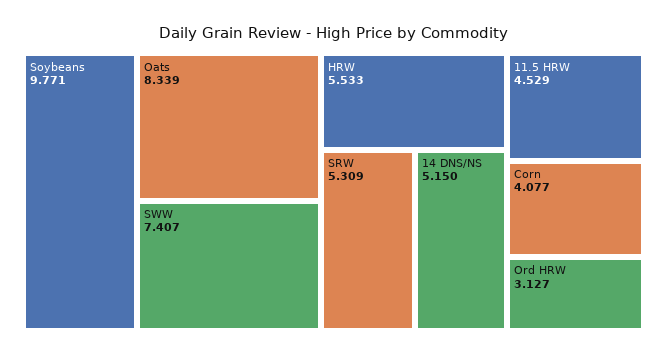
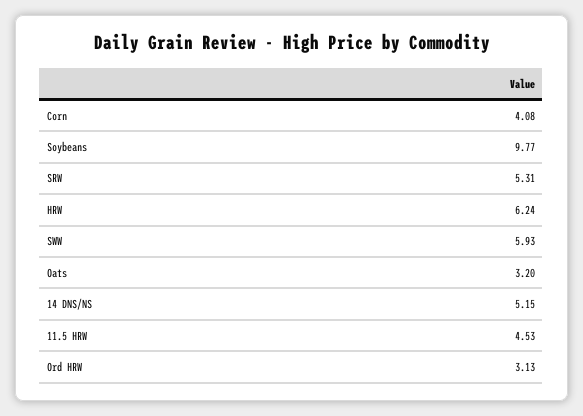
  {
    "Soybeans": 9.771,
-   "Oats": 8.339,
+   "Oats": 3.2,
-   "SWW": 7.407,
+   "SWW": 5.93,
-   "HRW": 5.533,
+   "HRW": 6.24,
    "SRW": 5.309,
    "14 DNS/NS": 5.15,
    "11.5 HRW": 4.529,
    "Corn": 4.077,
    "Ord HRW": 3.127
  }

